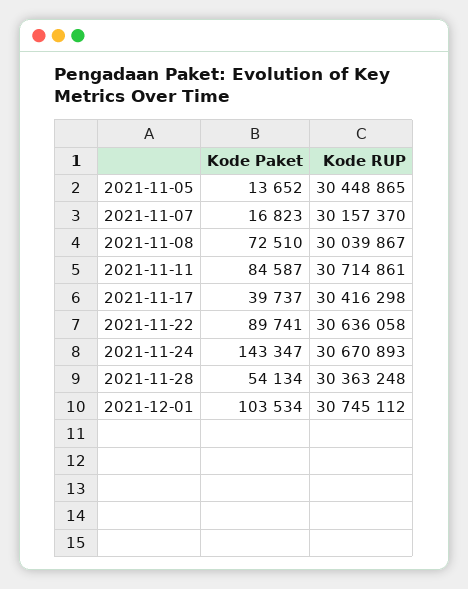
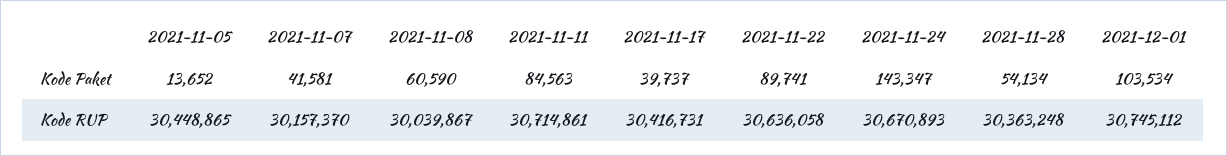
  {
    "Kode Paket": {
      "2021-11-05": 13652,
-     "2021-11-07": 16823,
+     "2021-11-07": 41581,
-     "2021-11-08": 72510,
+     "2021-11-08": 60590,
-     "2021-11-11": 84587,
+     "2021-11-11": 84563,
      "2021-11-17": 39737,
      "2021-11-22": 89741,
      "2021-11-24": 143347,
      "2021-11-28": 54134,
      "2021-12-01": 103534
    },
    "Kode RUP": {
      "2021-11-05": 30448865,
      "2021-11-07": 30157370,
      "2021-11-08": 30039867,
      "2021-11-11": 30714861,
-     "2021-11-17": 30416298,
+     "2021-11-17": 30416731,
      "2021-11-22": 30636058,
      "2021-11-24": 30670893,
      "2021-11-28": 30363248,
      "2021-12-01": 30745112
    }
  }

